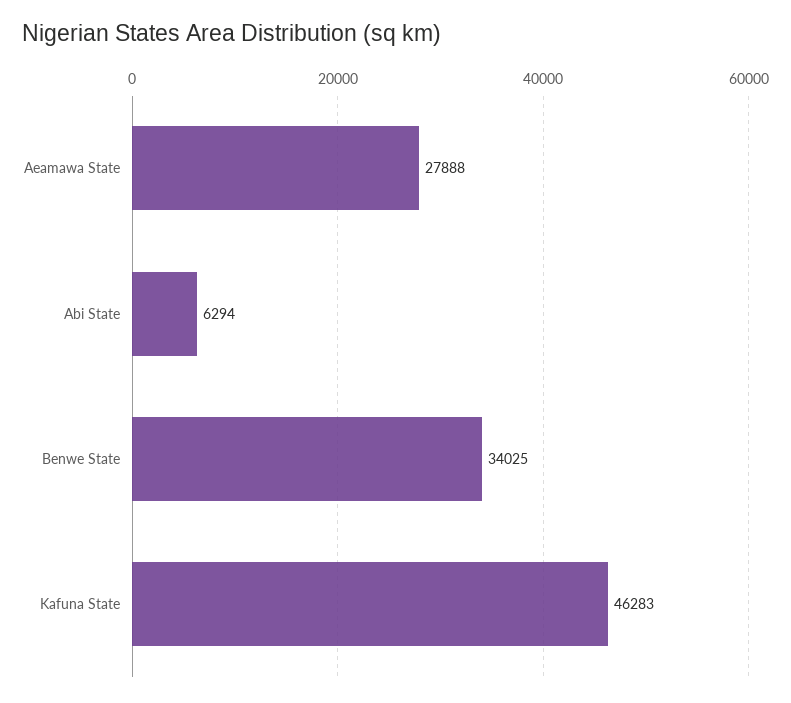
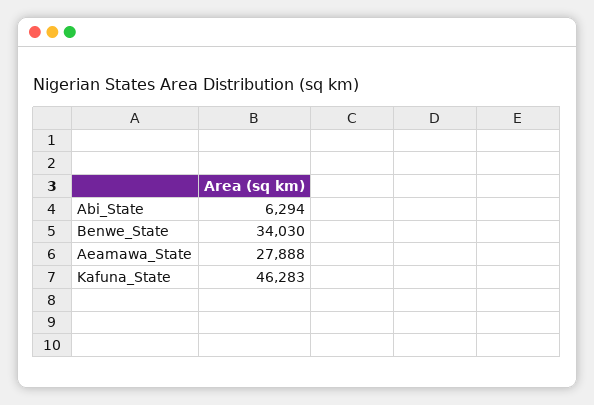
  {
    "Aeamawa State": 27888,
    "Abi State": 6294,
-   "Benwe State": 34025,
+   "Benwe State": 34030,
    "Kafuna State": 46283
  }

